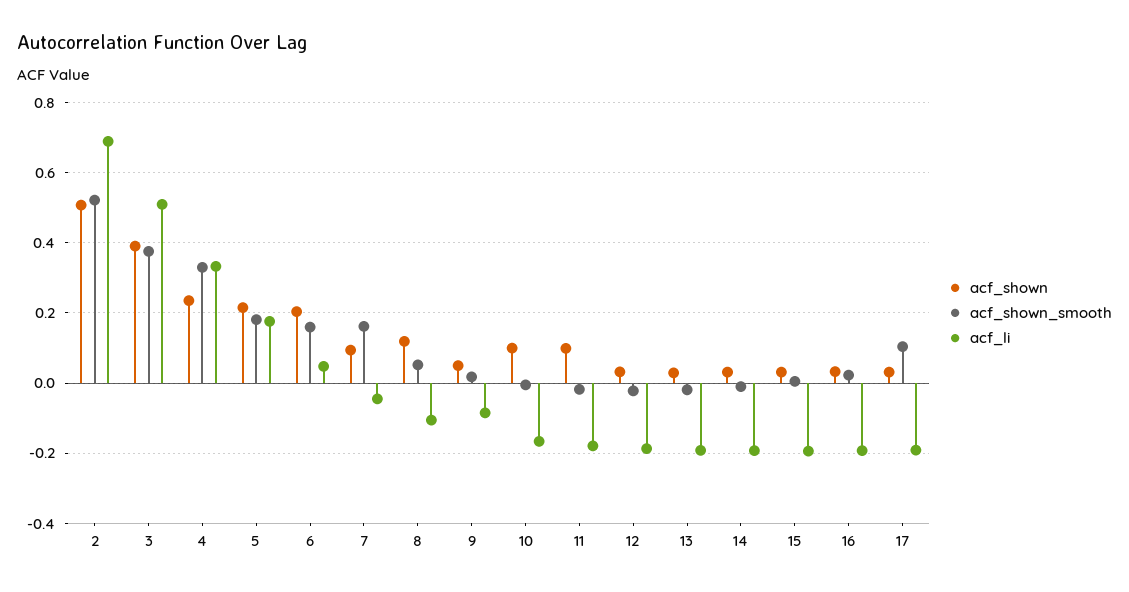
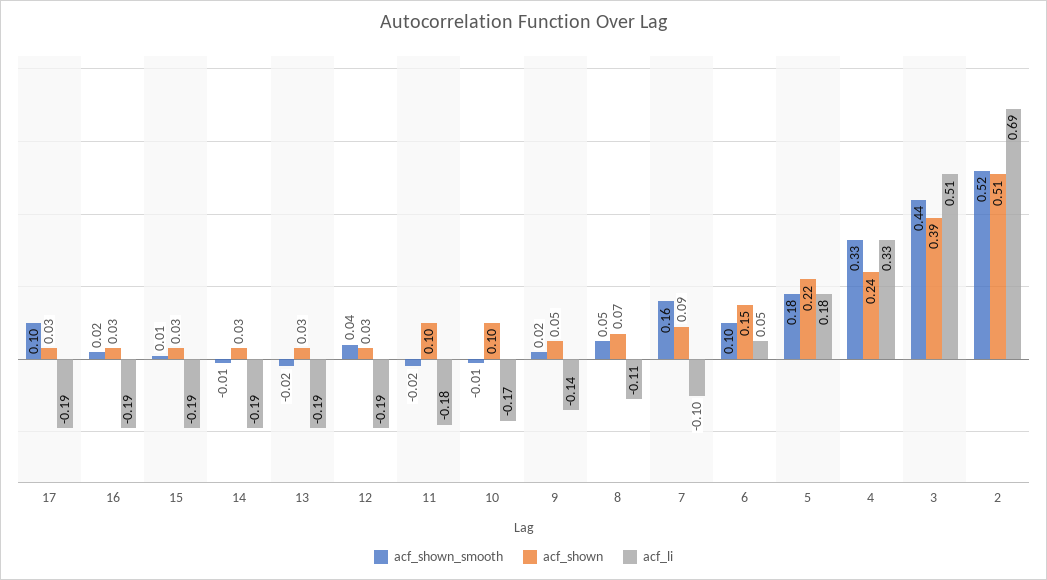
  {
    "acf_shown": {
      "2": 0.51,
      "3": 0.39,
      "4": 0.24,
      "5": 0.22,
-     "6": 0.2,
+     "6": 0.15,
      "7": 0.09,
-     "8": 0.12,
+     "8": 0.07,
      "9": 0.05,
      "10": 0.1,
      "11": 0.1,
      "12": 0.03,
      "13": 0.03,
      "14": 0.03,
      "15": 0.03,
      "16": 0.03,
      "17": 0.03
    },
    "acf_shown_smooth": {
      "2": 0.52,
-     "3": 0.38,
+     "3": 0.44,
      "4": 0.33,
      "5": 0.18,
-     "6": 0.16,
+     "6": 0.1,
      "7": 0.16,
      "8": 0.05,
      "9": 0.02,
      "10": -0.01,
      "11": -0.02,
-     "12": -0.02,
+     "12": 0.04,
      "13": -0.02,
      "14": -0.01,
      "15": 0.01,
      "16": 0.02,
      "17": 0.1
    },
    "acf_li": {
      "2": 0.69,
      "3": 0.51,
      "4": 0.33,
      "5": 0.18,
      "6": 0.05,
-     "7": -0.04,
+     "7": -0.1,
      "8": -0.11,
-     "9": -0.08,
+     "9": -0.14,
      "10": -0.17,
      "11": -0.18,
      "12": -0.19,
      "13": -0.19,
      "14": -0.19,
      "15": -0.19,
      "16": -0.19,
      "17": -0.19
    }
  }

